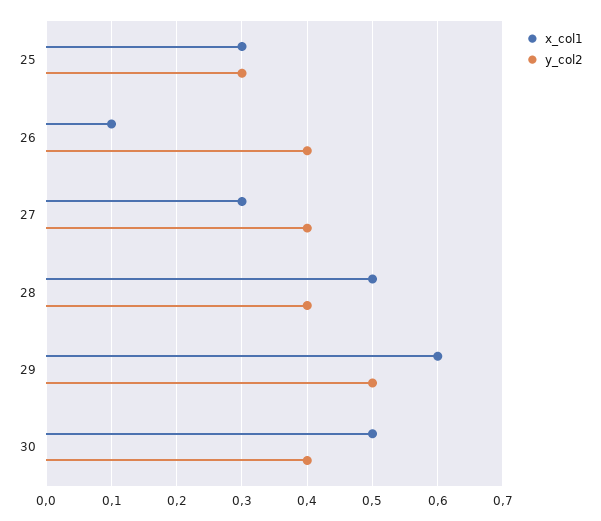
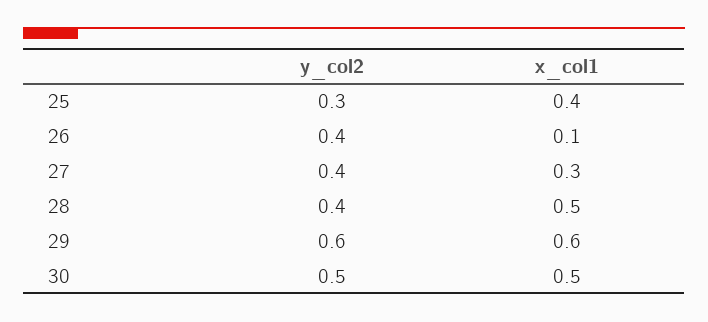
  {
    "x_col1": {
-     "25": 0.3,
+     "25": 0.4,
      "26": 0.1,
      "27": 0.3,
      "28": 0.5,
      "29": 0.6,
      "30": 0.5
    },
    "y_col2": {
      "25": 0.3,
      "26": 0.4,
      "27": 0.4,
      "28": 0.4,
-     "29": 0.5,
+     "29": 0.6,
-     "30": 0.4
+     "30": 0.5
    }
  }

